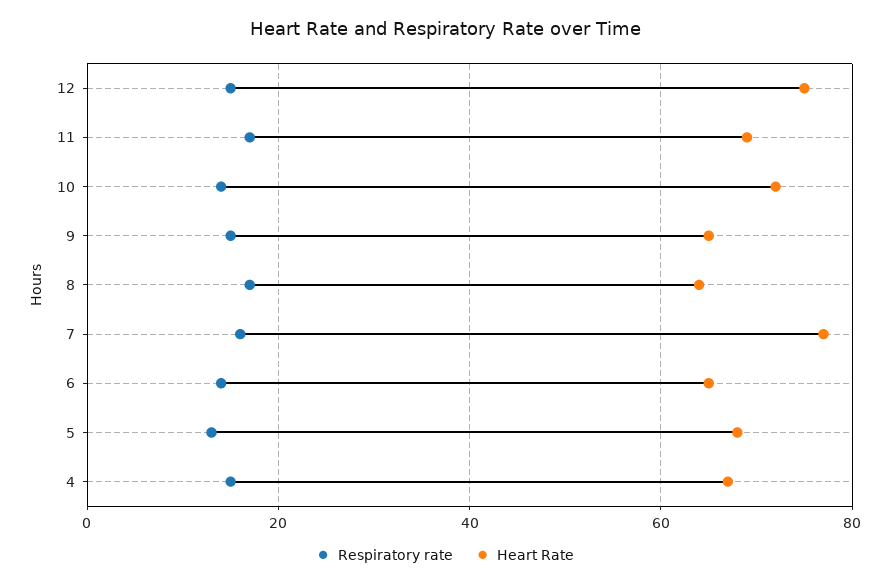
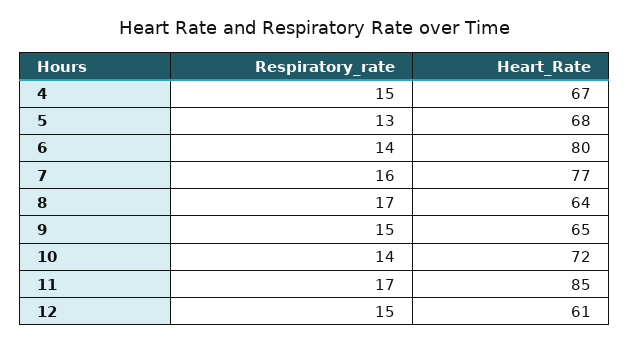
  {
    "Respiratory rate": {
      "12": 15,
      "11": 17,
      "10": 14,
      "9": 15,
      "8": 17,
      "7": 16,
      "6": 14,
      "5": 13,
      "4": 15
    },
    "Heart Rate": {
-     "12": 75,
+     "12": 61,
-     "11": 70,
+     "11": 85,
      "10": 72,
      "9": 65,
      "8": 64,
      "7": 77,
-     "6": 65,
+     "6": 80,
      "5": 68,
      "4": 67
    }
  }

